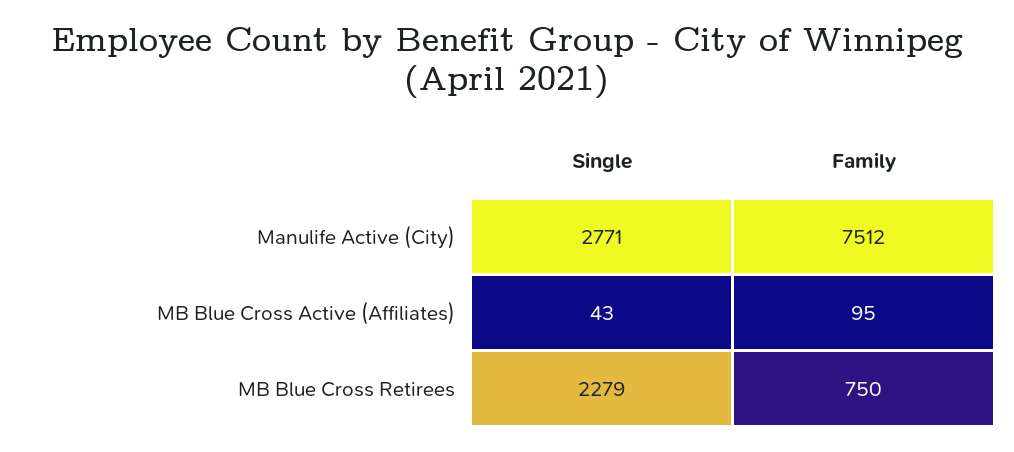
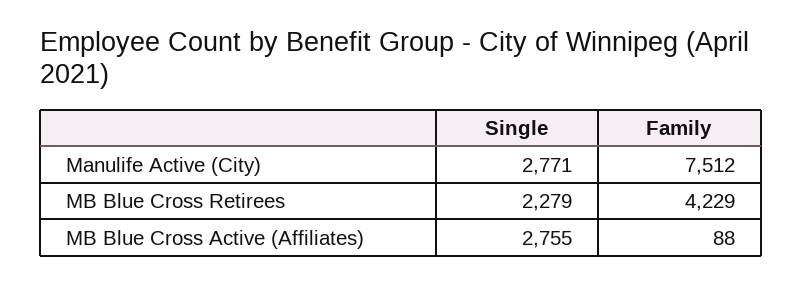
  {
    "Single": {
      "Manulife Active (City)": 2771,
-     "MB Blue Cross Active (Affiliates)": 43,
+     "MB Blue Cross Active (Affiliates)": 2755,
      "MB Blue Cross Retirees": 2279
    },
    "Family": {
      "Manulife Active (City)": 7512,
-     "MB Blue Cross Active (Affiliates)": 95,
+     "MB Blue Cross Active (Affiliates)": 88,
-     "MB Blue Cross Retirees": 750
+     "MB Blue Cross Retirees": 4229
    }
  }

